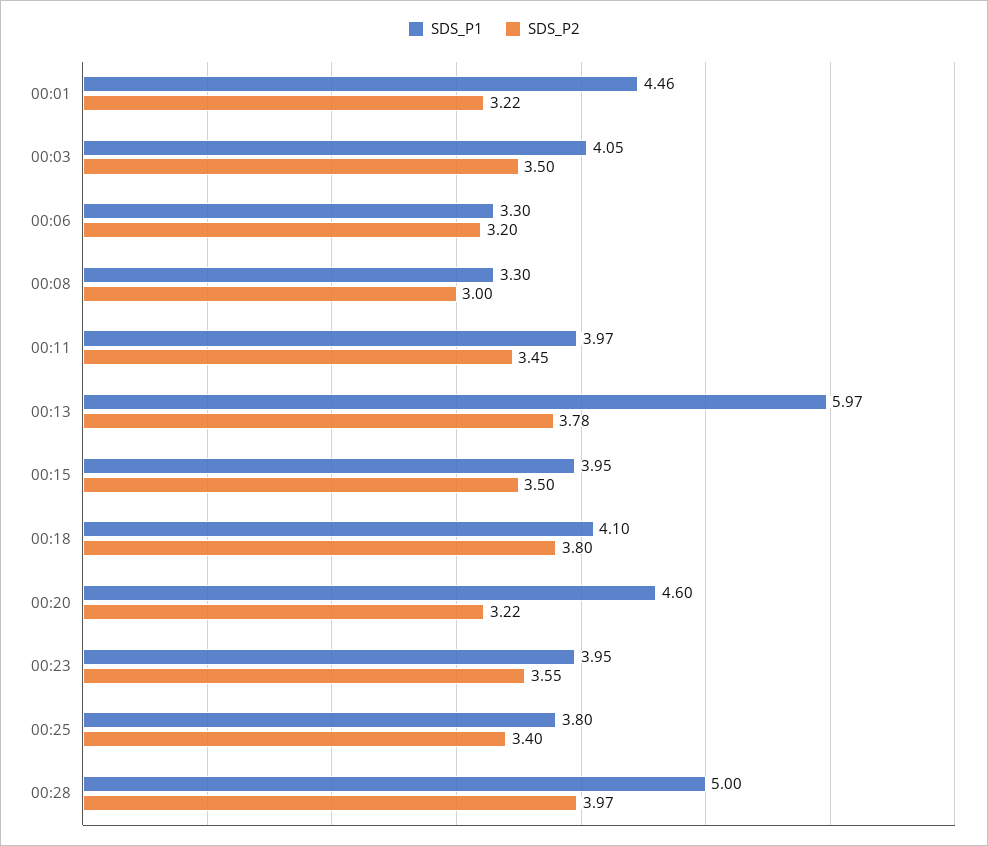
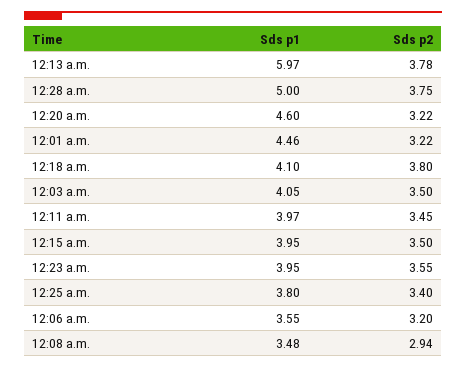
  {
    "SDS_P1": {
      "00:01": 4.46,
      "00:03": 4.05,
-     "00:06": 3.3,
+     "00:06": 3.55,
-     "00:08": 3.3,
+     "00:08": 3.48,
      "00:11": 3.97,
      "00:13": 5.97,
      "00:15": 3.95,
      "00:18": 4.1,
      "00:20": 4.6,
      "00:23": 3.95,
      "00:25": 3.8,
      "00:28": 5
    },
    "SDS_P2": {
      "00:01": 3.22,
      "00:03": 3.5,
      "00:06": 3.2,
-     "00:08": 3,
+     "00:08": 2.94,
      "00:11": 3.45,
      "00:13": 3.78,
      "00:15": 3.5,
      "00:18": 3.8,
      "00:20": 3.22,
      "00:23": 3.55,
      "00:25": 3.4,
-     "00:28": 3.97
+     "00:28": 3.75
    }
  }

